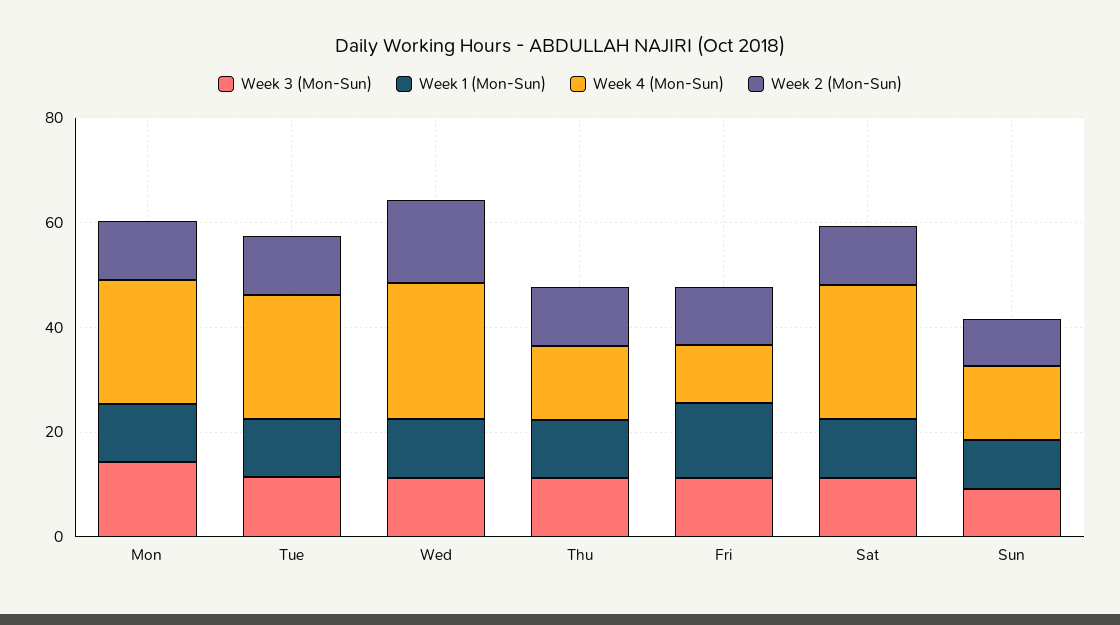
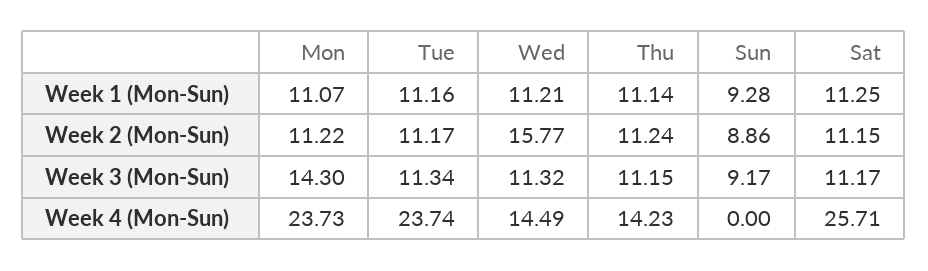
  {
    "Week 3 (Mon-Sun)": {
      "Mon": 14.3,
      "Tue": 11.34,
      "Wed": 11.32,
      "Thu": 11.15,
-     "Fri": 10,
      "Sat": 11.17,
      "Sun": 9.17
    },
    "Week 1 (Mon-Sun)": {
      "Mon": 11.07,
      "Tue": 11.16,
      "Wed": 11.21,
      "Thu": 11.14,
-     "Fri": 15,
      "Sat": 11.25,
      "Sun": 9.28
    },
    "Week 4 (Mon-Sun)": {
      "Mon": 23.73,
      "Tue": 23.74,
-     "Wed": 25,
+     "Wed": 14.49,
      "Thu": 14.23,
-     "Fri": 10,
      "Sat": 25.71,
-     "Sun": 15
+     "Sun": 0
    },
    "Week 2 (Mon-Sun)": {
      "Mon": 11.22,
      "Tue": 11.17,
      "Wed": 15.77,
      "Thu": 11.24,
-     "Fri": 10,
      "Sat": 11.15,
      "Sun": 8.86
    }
  }

